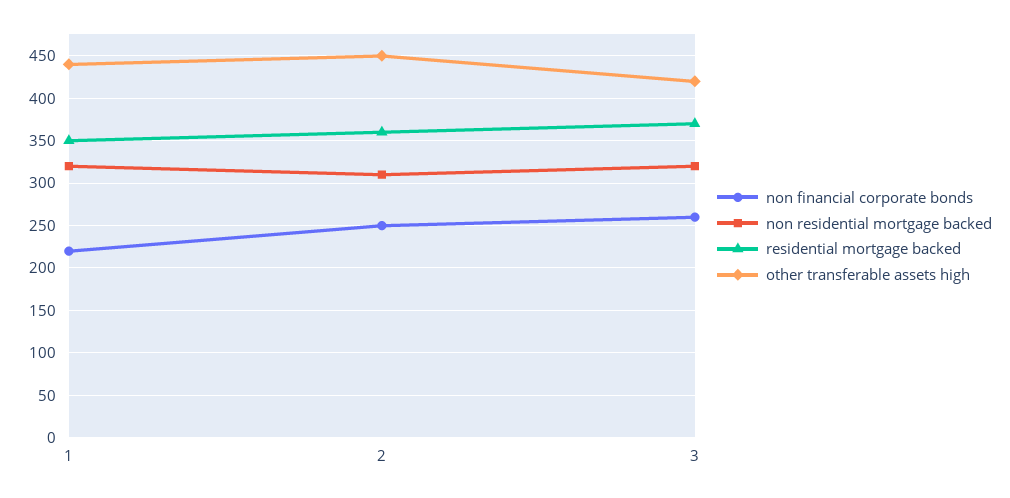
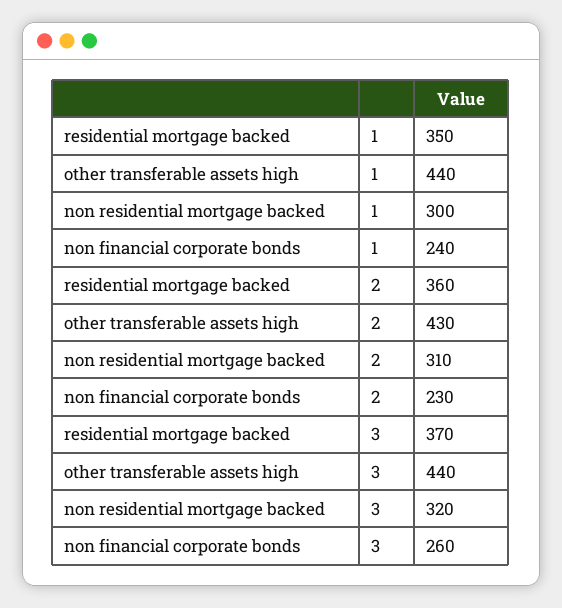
  {
    "non financial corporate bonds": {
-     "1": 220,
+     "1": 240,
-     "2": 250,
+     "2": 230,
      "3": 260
    },
    "non residential mortgage backed": {
-     "1": 320,
+     "1": 300,
      "2": 310,
      "3": 320
    },
    "residential mortgage backed": {
      "1": 350,
      "2": 360,
      "3": 370
    },
    "other transferable assets high": {
      "1": 440,
-     "2": 450,
+     "2": 430,
-     "3": 420
+     "3": 440
    }
  }

